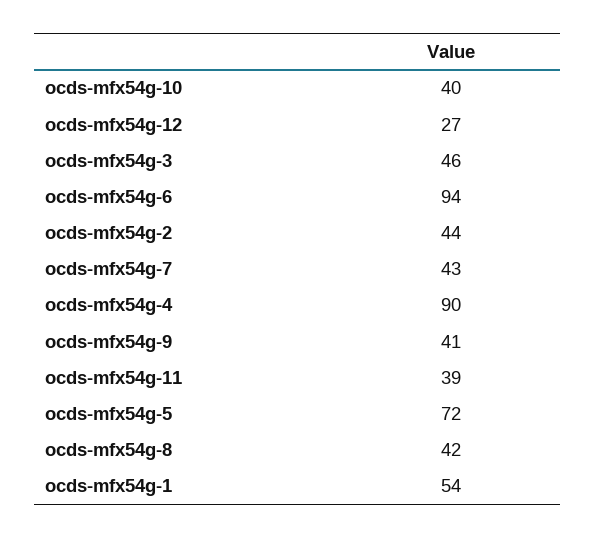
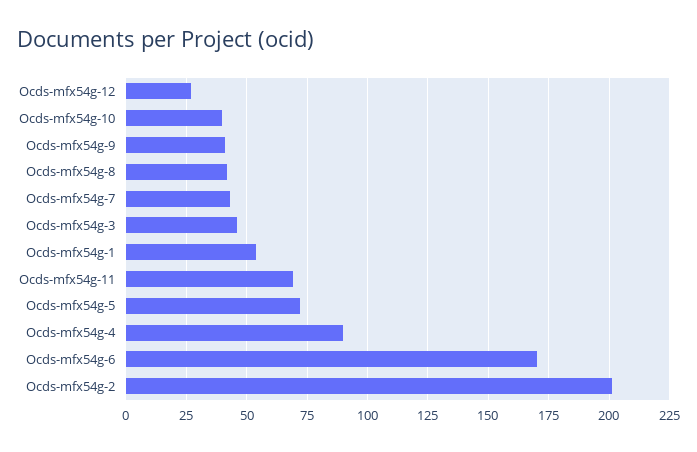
  {
    "ocds-mfx54g-10": 40,
    "ocds-mfx54g-12": 27,
    "ocds-mfx54g-3": 46,
-   "ocds-mfx54g-6": 94,
+   "ocds-mfx54g-6": 170,
-   "ocds-mfx54g-2": 44,
+   "ocds-mfx54g-2": 200,
    "ocds-mfx54g-7": 43,
    "ocds-mfx54g-4": 90,
    "ocds-mfx54g-9": 41,
-   "ocds-mfx54g-11": 39,
+   "ocds-mfx54g-11": 70,
    "ocds-mfx54g-5": 72,
    "ocds-mfx54g-8": 42,
    "ocds-mfx54g-1": 54
  }

